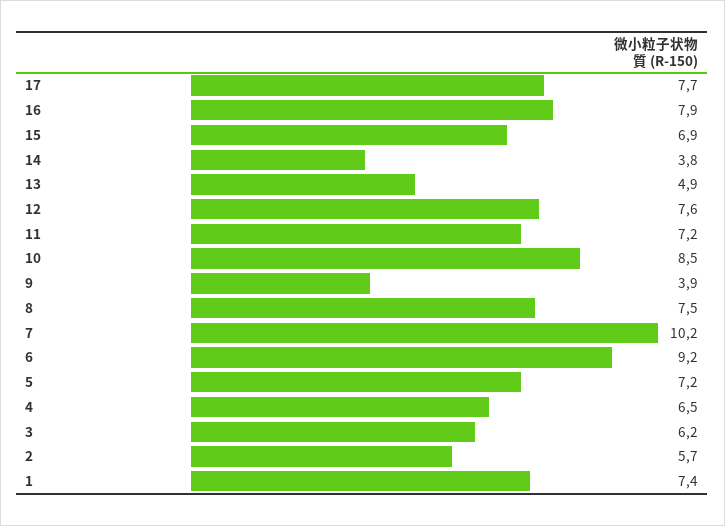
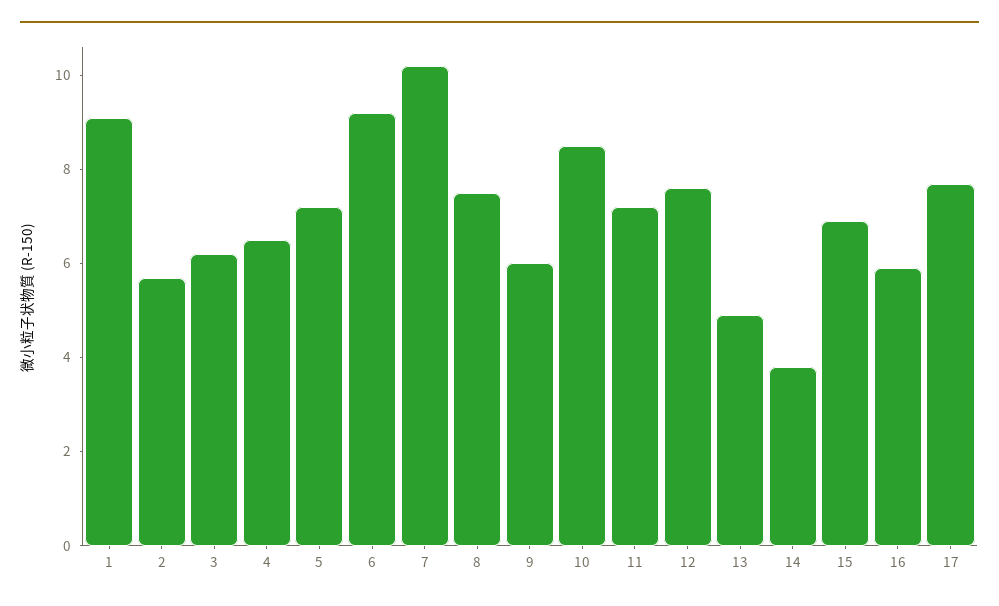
  {
    "17": 7.7,
-   "16": 7.9,
+   "16": 6,
    "15": 6.9,
    "14": 3.8,
    "13": 4.9,
    "12": 7.6,
    "11": 7.2,
    "10": 8.5,
-   "9": 3.9,
+   "9": 6,
    "8": 7.5,
    "7": 10.2,
    "6": 9.2,
    "5": 7.2,
    "4": 6.5,
    "3": 6.2,
    "2": 5.7,
-   "1": 7.4
+   "1": 9
  }

